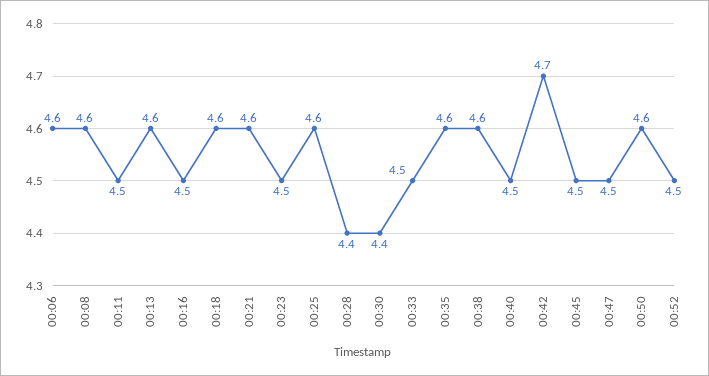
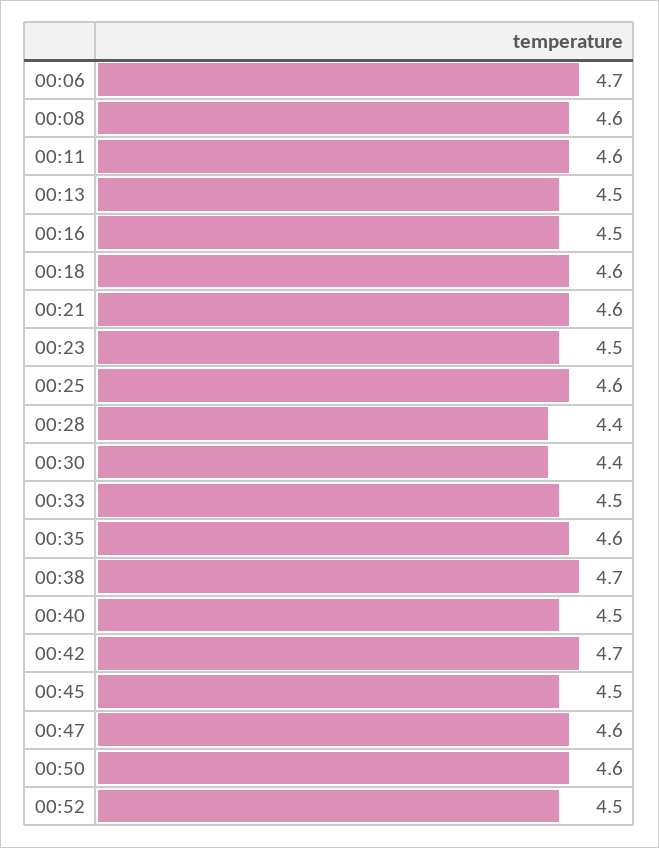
  {
-   "00:06": 4.6,
+   "00:06": 4.7,
    "00:08": 4.6,
-   "00:11": 4.5,
+   "00:11": 4.6,
-   "00:13": 4.6,
+   "00:13": 4.5,
    "00:16": 4.5,
    "00:18": 4.6,
    "00:21": 4.6,
    "00:23": 4.5,
    "00:25": 4.6,
    "00:28": 4.4,
    "00:30": 4.4,
    "00:33": 4.5,
    "00:35": 4.6,
-   "00:38": 4.6,
+   "00:38": 4.7,
    "00:40": 4.5,
    "00:42": 4.7,
    "00:45": 4.5,
-   "00:47": 4.5,
+   "00:47": 4.6,
    "00:50": 4.6,
    "00:52": 4.5
  }

